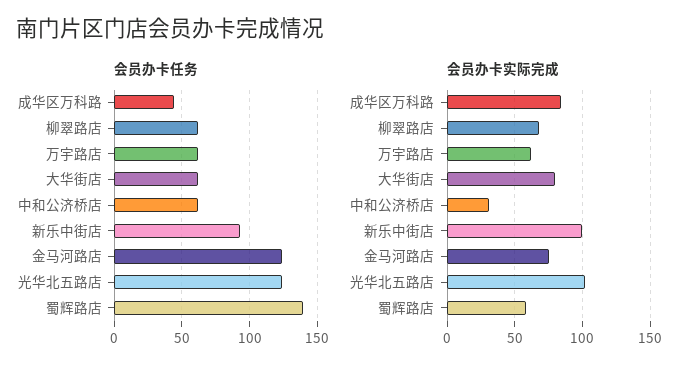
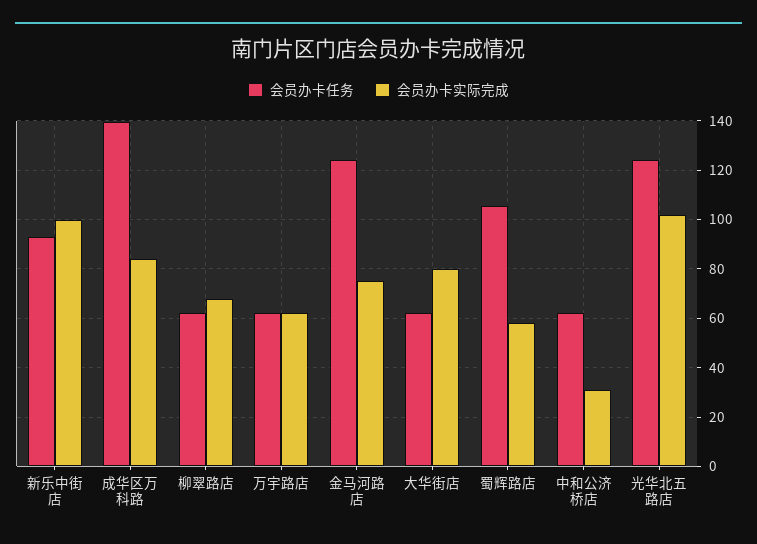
  {
    "会员办卡任务": {
-     "成华区万科路": 45,
+     "成华区万科路": 140,
      "柳翠路店": 62.5,
      "万宇路店": 62.5,
      "大华街店": 62.5,
      "中和公济桥店": 62.5,
      "新乐中街店": 92.5,
      "金马河路店": 125,
      "光华北五路店": 125,
-     "蜀辉路店": 140
+     "蜀辉路店": 105
    },
    "会员办卡实际完成": {
      "成华区万科路": 85,
      "柳翠路店": 67.5,
      "万宇路店": 62.5,
      "大华街店": 80,
      "中和公济桥店": 30,
      "新乐中街店": 100,
      "金马河路店": 75,
      "光华北五路店": 102.5,
      "蜀辉路店": 57.5
    }
  }

